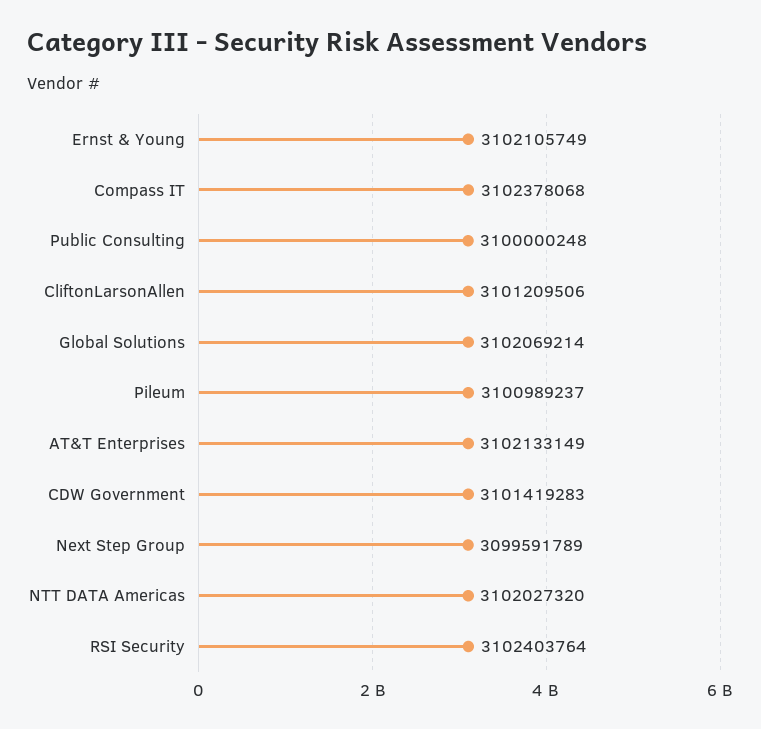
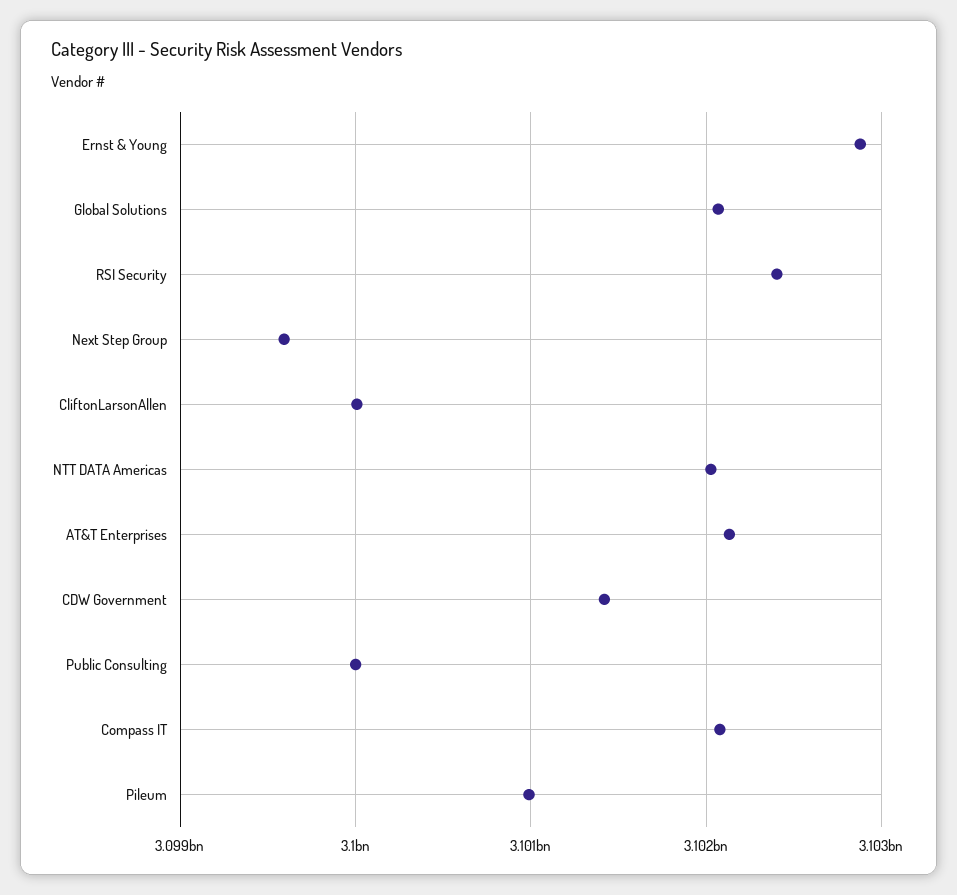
  {
-   "Ernst & Young": 3102105749,
+   "Ernst & Young": 3102900000,
-   "Compass IT": 3102378068,
+   "Compass IT": 3102100000,
    "Public Consulting": 3100000248,
-   "CliftonLarsonAllen": 3101209506,
+   "CliftonLarsonAllen": 3100000000,
    "Global Solutions": 3102069214,
    "Pileum": 3100989237,
    "AT&T Enterprises": 3102133149,
    "CDW Government": 3101419283,
    "Next Step Group": 3099591789,
    "NTT DATA Americas": 3102027320,
    "RSI Security": 3102403764
  }

